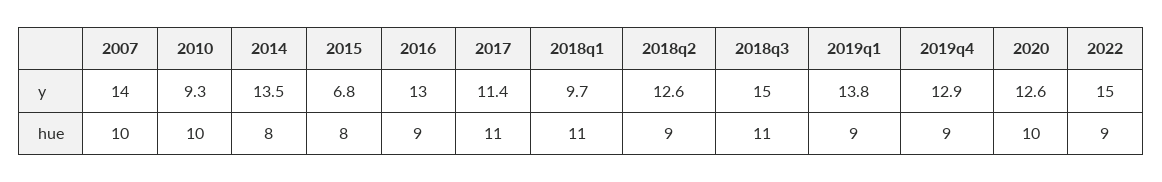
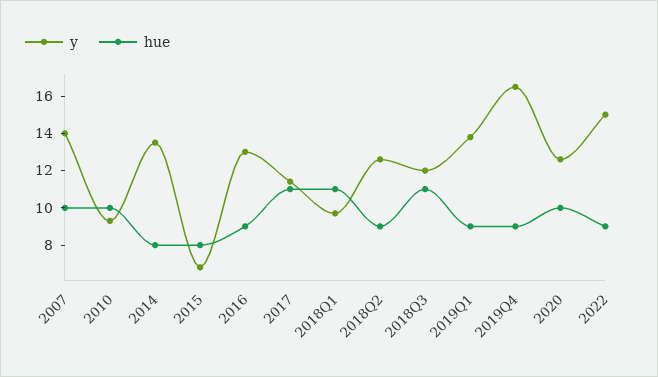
  {
    "y": {
      "2007": 14,
      "2010": 9.3,
      "2014": 13.5,
      "2015": 6.8,
      "2016": 13,
      "2017": 11.4,
      "2018q1": 9.7,
      "2018q2": 12.6,
-     "2018q3": 15,
+     "2018q3": 12,
      "2019q1": 13.8,
-     "2019q4": 12.9,
+     "2019q4": 16.5,
      "2020": 12.6,
      "2022": 15
    },
    "hue": {
      "2007": 10,
      "2010": 10,
      "2014": 8,
      "2015": 8,
      "2016": 9,
      "2017": 11,
      "2018q1": 11,
      "2018q2": 9,
      "2018q3": 11,
      "2019q1": 9,
      "2019q4": 9,
      "2020": 10,
      "2022": 9
    }
  }

